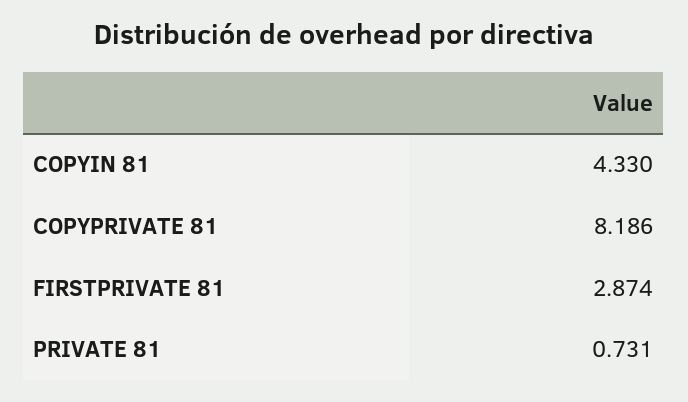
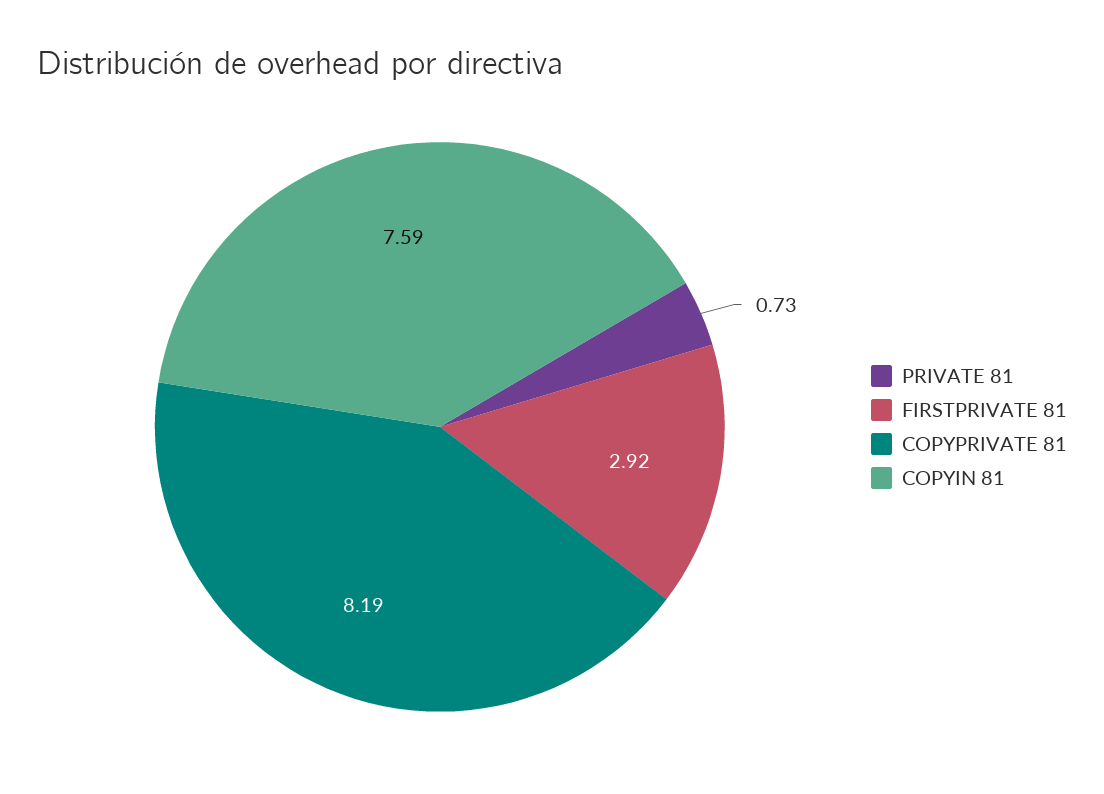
  {
-   "COPYIN 81": 4.33,
+   "COPYIN 81": 7.59,
    "COPYPRIVATE 81": 8.186,
-   "FIRSTPRIVATE 81": 2.874,
+   "FIRSTPRIVATE 81": 2.92,
    "PRIVATE 81": 0.731
  }

